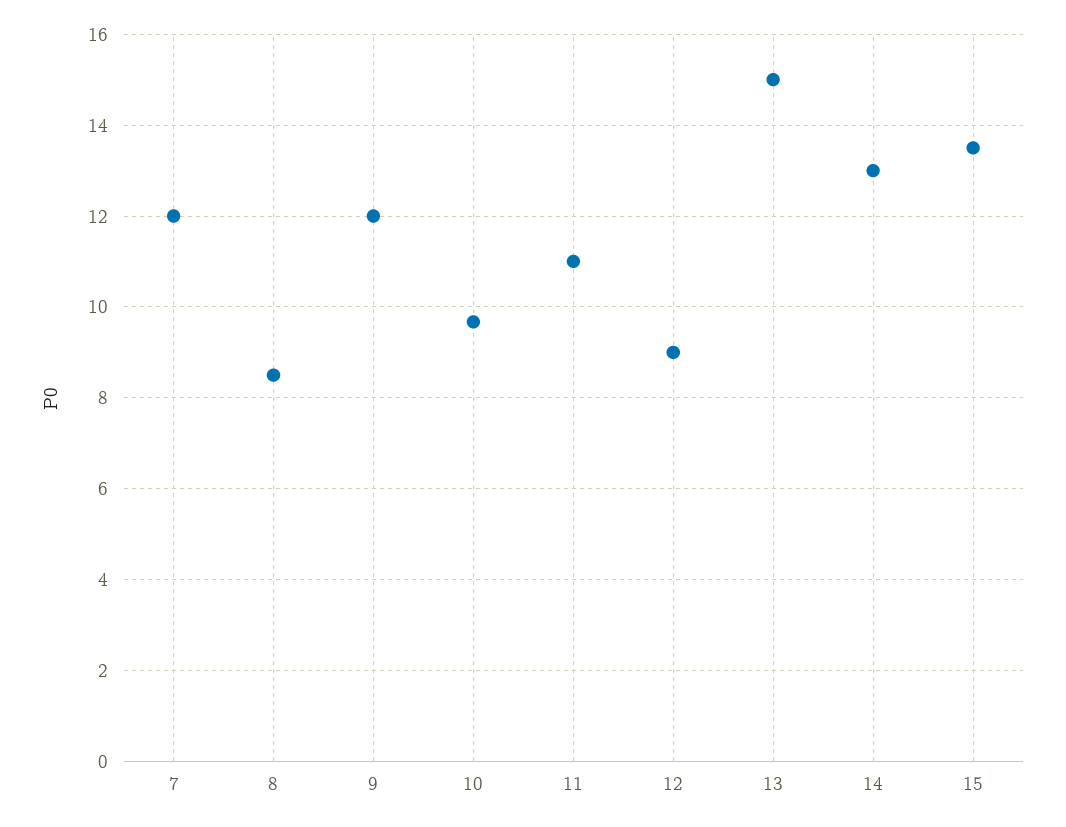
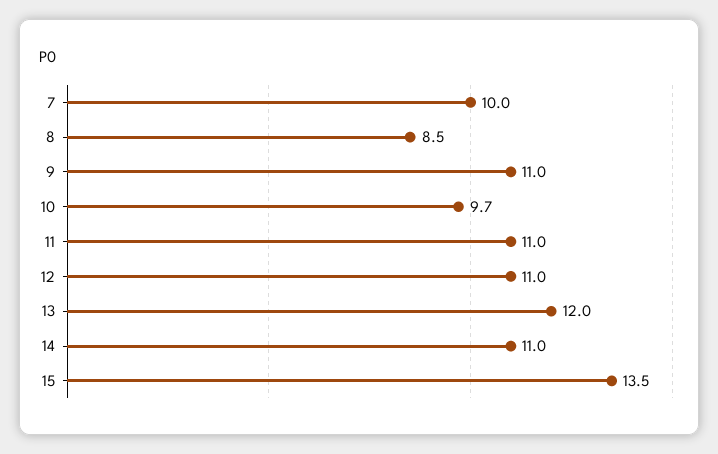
  {
-   "7": 12,
+   "7": 10,
    "8": 8.5,
-   "9": 12,
+   "9": 11,
    "10": 9.7,
    "11": 11,
-   "12": 9,
+   "12": 11,
-   "13": 15,
+   "13": 12,
-   "14": 13,
+   "14": 11,
    "15": 13.5
  }

